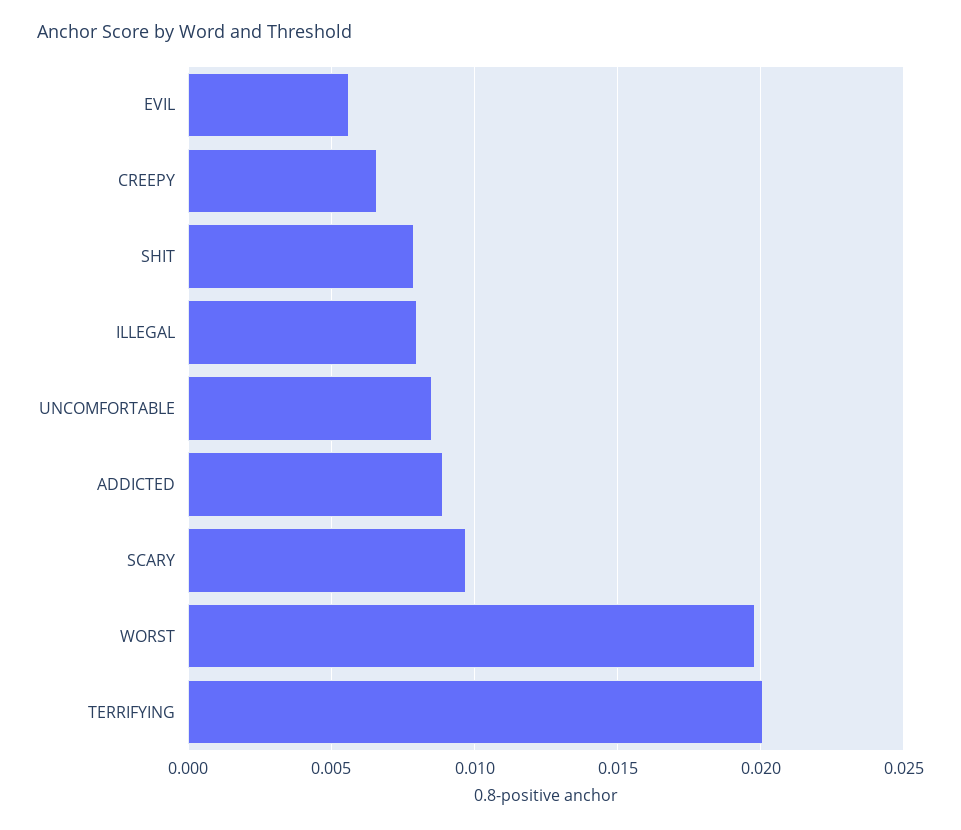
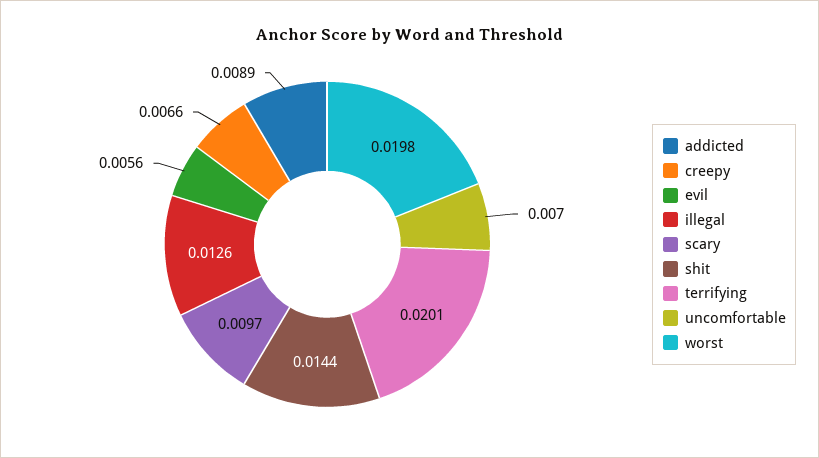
  {
    "EVIL": 0.0056,
    "CREEPY": 0.0066,
-   "SHIT": 0.008,
+   "SHIT": 0.0144,
-   "ILLEGAL": 0.008,
+   "ILLEGAL": 0.0126,
-   "UNCOMFORTABLE": 0.0085,
+   "UNCOMFORTABLE": 0.007,
    "ADDICTED": 0.0089,
    "SCARY": 0.0097,
    "WORST": 0.0198,
    "TERRIFYING": 0.0201
  }

